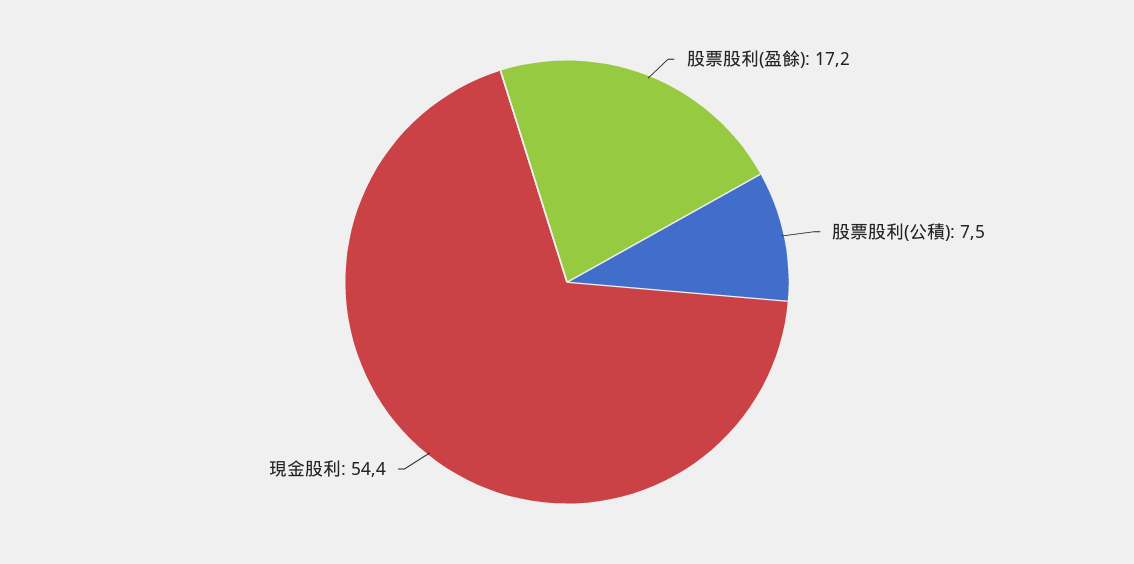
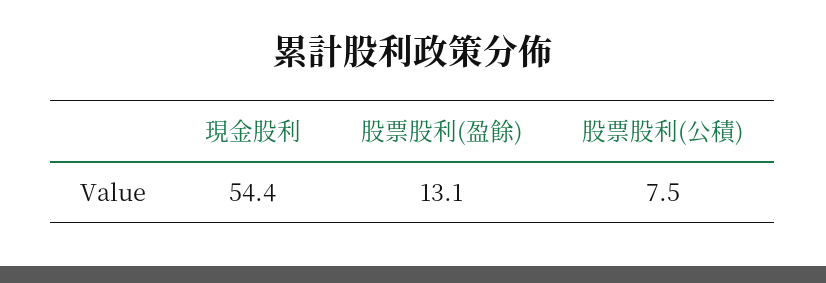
  {
-   "股票股利(盈餘)": 17.2,
+   "股票股利(盈餘)": 13.1,
    "股票股利(公積)": 7.5,
    "現金股利": 54.4
  }

